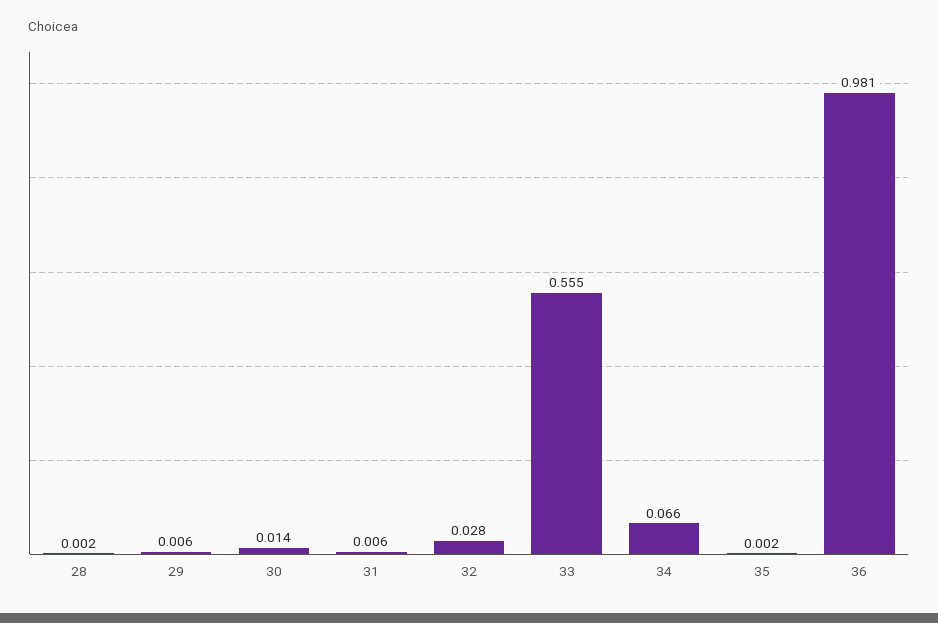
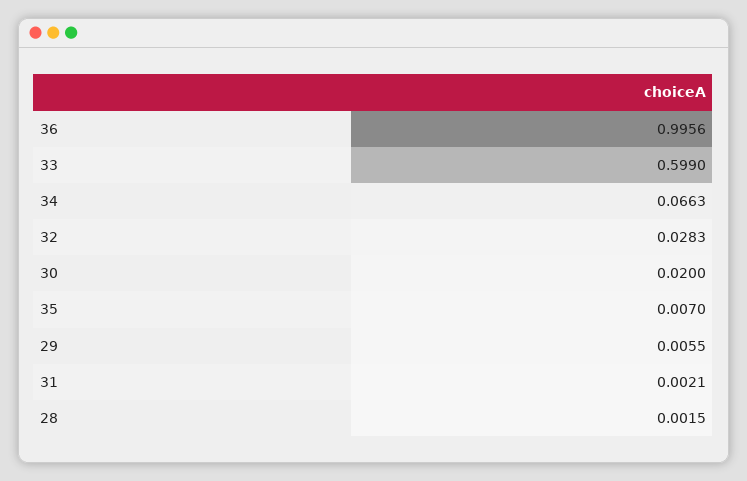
  {
    "28": 0.0015,
    "29": 0.0055,
-   "30": 0.014,
+   "30": 0.02,
-   "31": 0.006,
+   "31": 0.0021,
    "32": 0.0283,
-   "33": 0.555,
+   "33": 0.599,
    "34": 0.0663,
-   "35": 0.002,
+   "35": 0.007,
-   "36": 0.981
+   "36": 0.9956
  }

